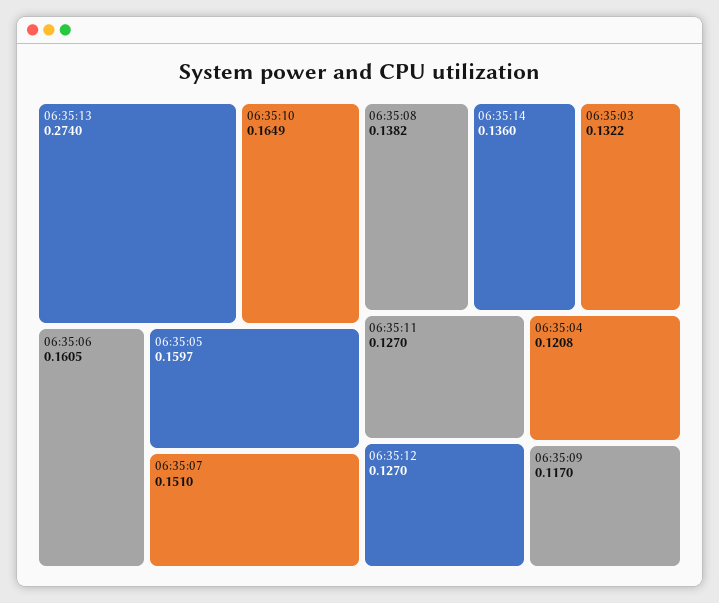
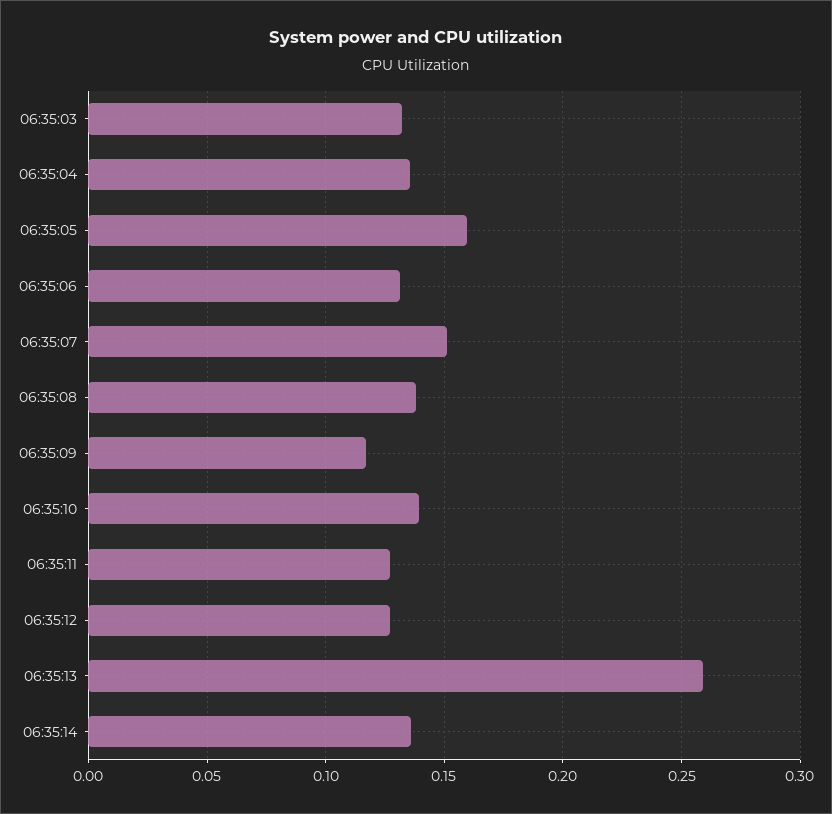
  {
-   "06:35:13": 0.274,
+   "06:35:13": 0.26,
-   "06:35:10": 0.1649,
+   "06:35:10": 0.14,
-   "06:35:06": 0.1605,
+   "06:35:06": 0.13,
    "06:35:05": 0.1597,
    "06:35:07": 0.151,
    "06:35:08": 0.1382,
    "06:35:14": 0.136,
    "06:35:03": 0.1322,
    "06:35:11": 0.127,
    "06:35:12": 0.127,
-   "06:35:04": 0.1208,
+   "06:35:04": 0.135,
    "06:35:09": 0.117
  }

